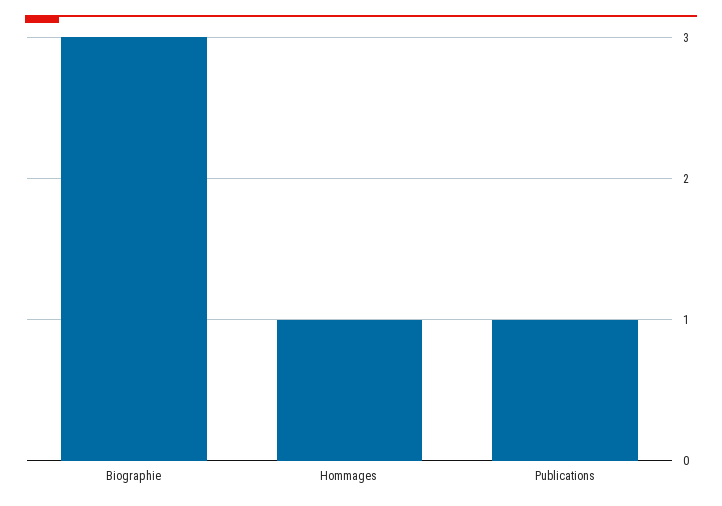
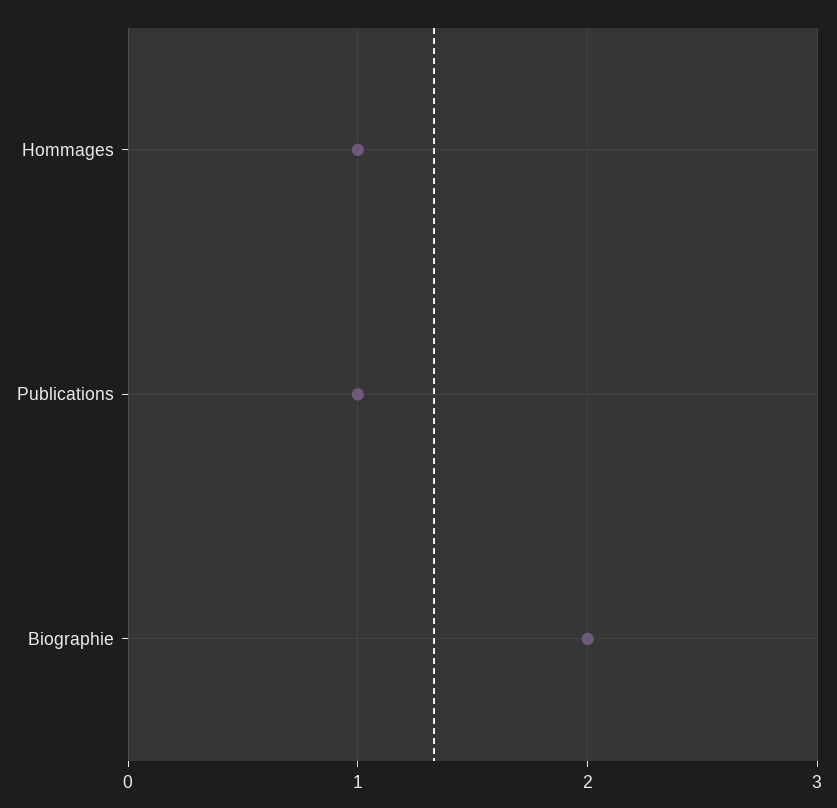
  {
-   "Biographie": 3,
+   "Biographie": 2,
    "Hommages": 1,
    "Publications": 1
  }

